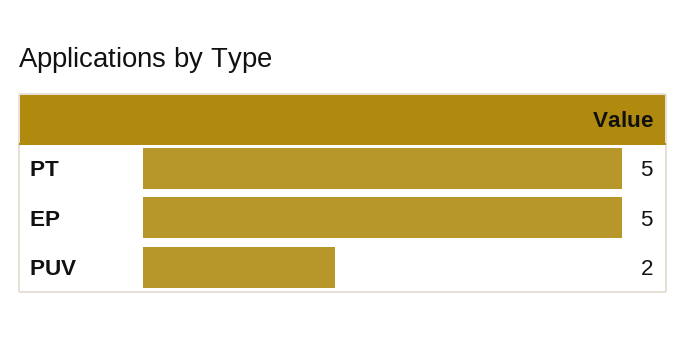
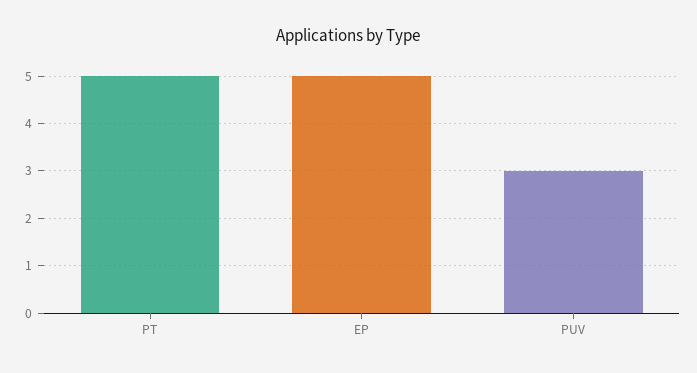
  {
    "PT": 5,
    "EP": 5,
-   "PUV": 2
+   "PUV": 3
  }

